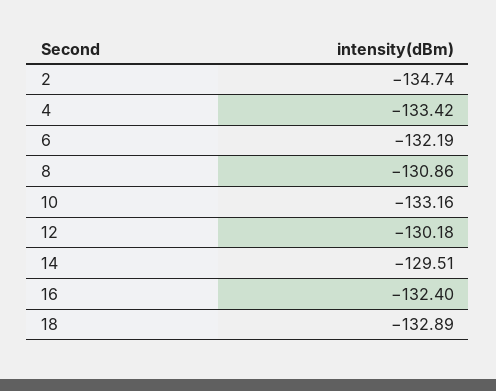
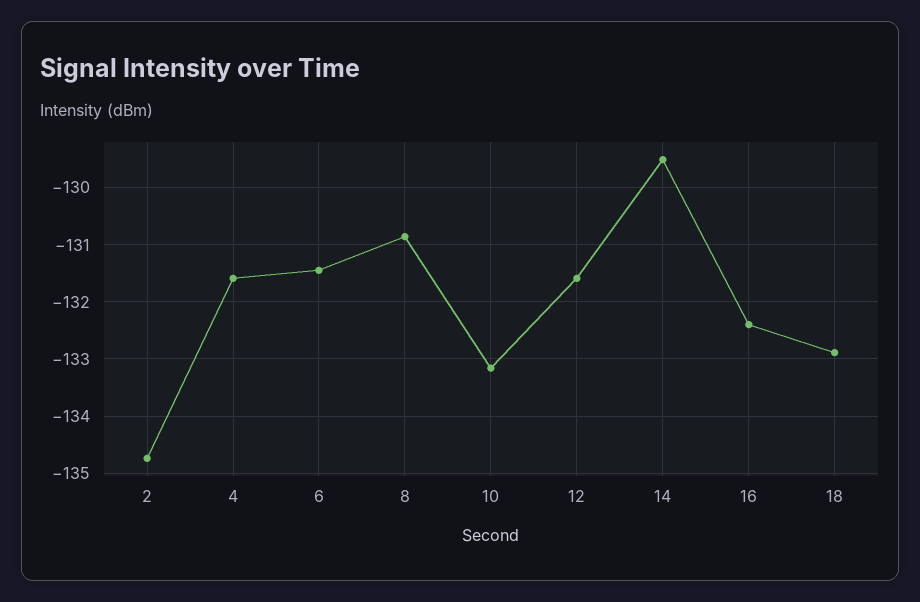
  {
    "2": -134.74,
-   "4": -133.42,
+   "4": -131.6,
-   "6": -132.19,
+   "6": -131.4,
    "8": -130.86,
    "10": -133.16,
-   "12": -130.18,
+   "12": -131.6,
    "14": -129.51,
    "16": -132.4,
    "18": -132.89
  }

